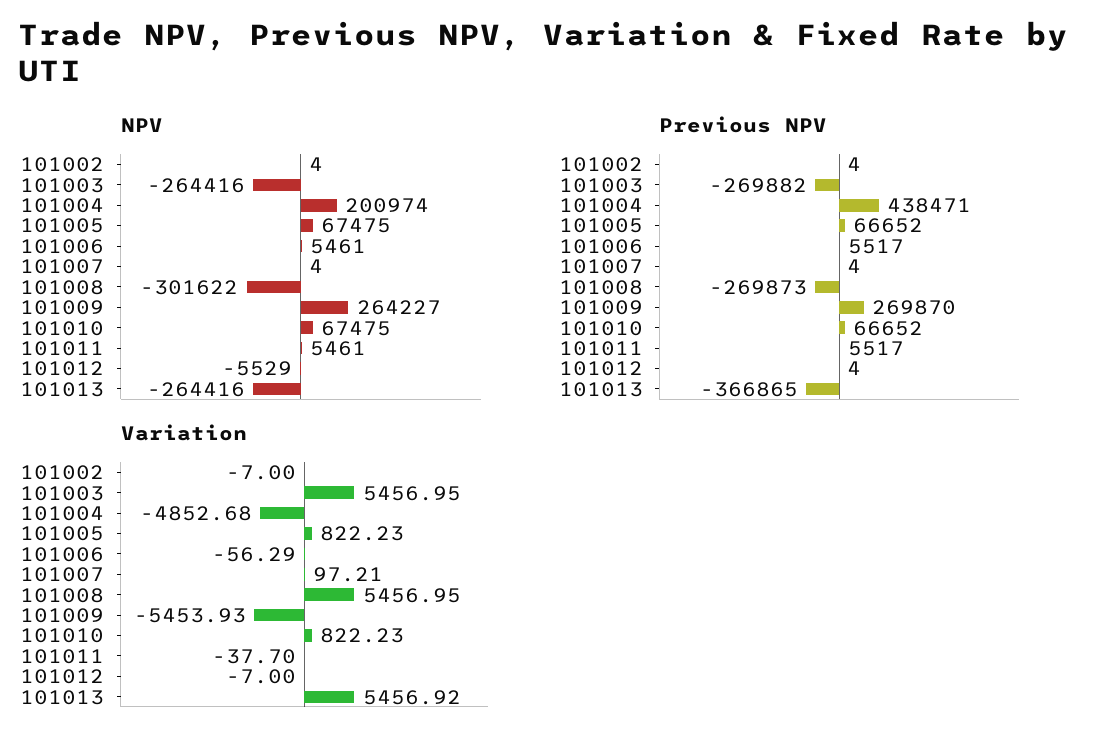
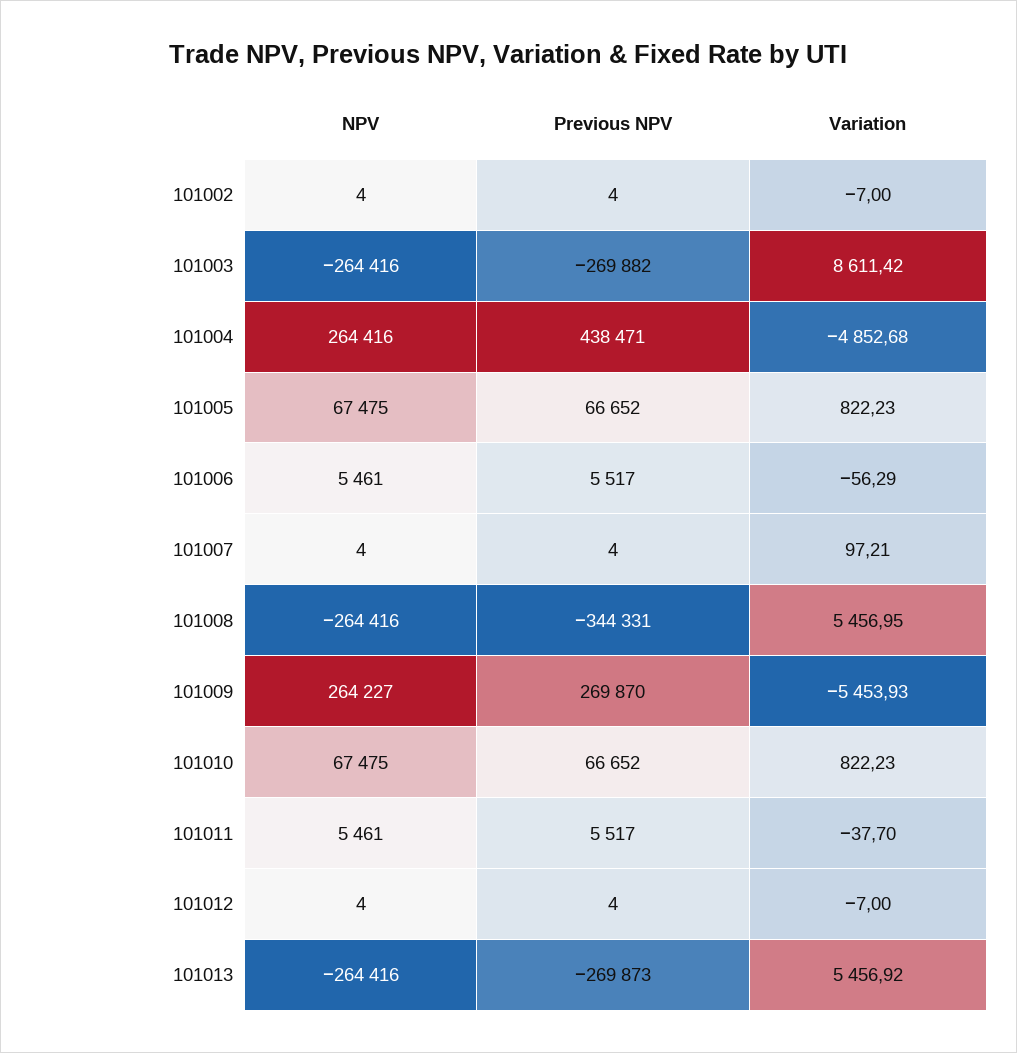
  {
    "NPV": {
      "101002": 4,
      "101003": -264416,
-     "101004": 200974,
+     "101004": 264416,
      "101005": 67475,
      "101006": 5461,
      "101007": 4,
-     "101008": -301622,
+     "101008": -264416,
      "101009": 264227,
      "101010": 67475,
      "101011": 5461,
-     "101012": -5529,
+     "101012": 4,
      "101013": -264416
    },
    "Previous NPV": {
      "101002": 4,
      "101003": -269882,
      "101004": 438471,
      "101005": 66652,
      "101006": 5517,
      "101007": 4,
-     "101008": -269873,
+     "101008": -344331,
      "101009": 269870,
      "101010": 66652,
      "101011": 5517,
      "101012": 4,
-     "101013": -366865
+     "101013": -269873
    },
    "Variation": {
      "101002": -7,
-     "101003": 5456.95,
+     "101003": 8611.42,
      "101004": -4852.68,
      "101005": 822.23,
      "101006": -56.29,
      "101007": 97.21,
      "101008": 5456.95,
      "101009": -5453.93,
      "101010": 822.23,
      "101011": -37.7,
      "101012": -7,
      "101013": 5456.92
    }
  }

